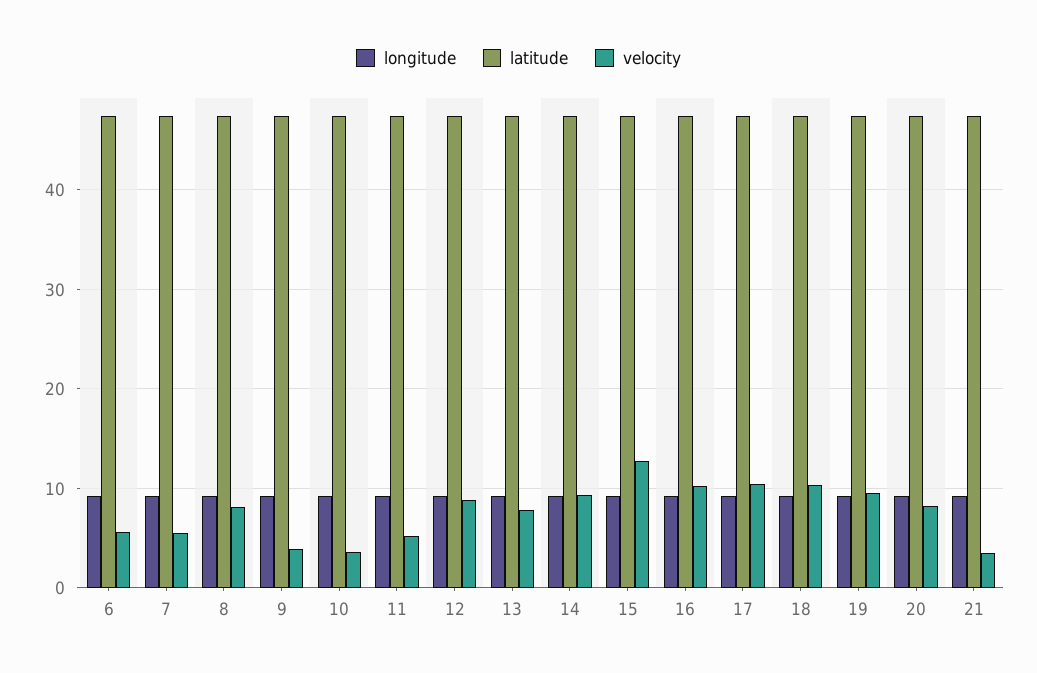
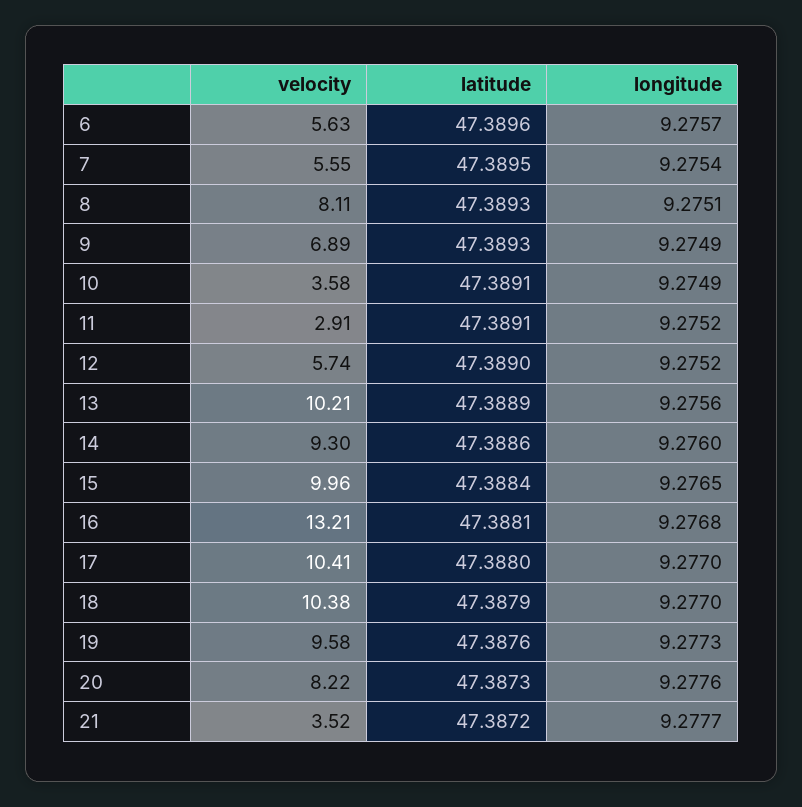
  {
    "longitude": {
      "6": 9.2757,
      "7": 9.2754,
      "8": 9.2751,
      "9": 9.2749,
      "10": 9.2749,
      "11": 9.2752,
      "12": 9.2752,
      "13": 9.2756,
      "14": 9.276,
      "15": 9.2765,
      "16": 9.2768,
      "17": 9.277,
      "18": 9.277,
      "19": 9.2773,
      "20": 9.2776,
      "21": 9.2777
    },
    "latitude": {
      "6": 47.3896,
      "7": 47.3895,
      "8": 47.3893,
      "9": 47.3893,
      "10": 47.3891,
      "11": 47.3891,
      "12": 47.389,
      "13": 47.3889,
      "14": 47.3886,
      "15": 47.3884,
      "16": 47.3881,
      "17": 47.388,
      "18": 47.3879,
      "19": 47.3876,
      "20": 47.3873,
      "21": 47.3872
    },
    "velocity": {
      "6": 5.63,
      "7": 5.55,
      "8": 8.11,
-     "9": 4,
+     "9": 6.89,
      "10": 3.58,
-     "11": 5,
+     "11": 2.91,
-     "12": 9,
+     "12": 5.74,
-     "13": 8,
+     "13": 10.21,
      "14": 9.3,
-     "15": 13,
+     "15": 9.96,
-     "16": 10,
+     "16": 13.21,
      "17": 10.41,
      "18": 10.38,
      "19": 9.58,
      "20": 8.22,
      "21": 3.52
    }
  }

